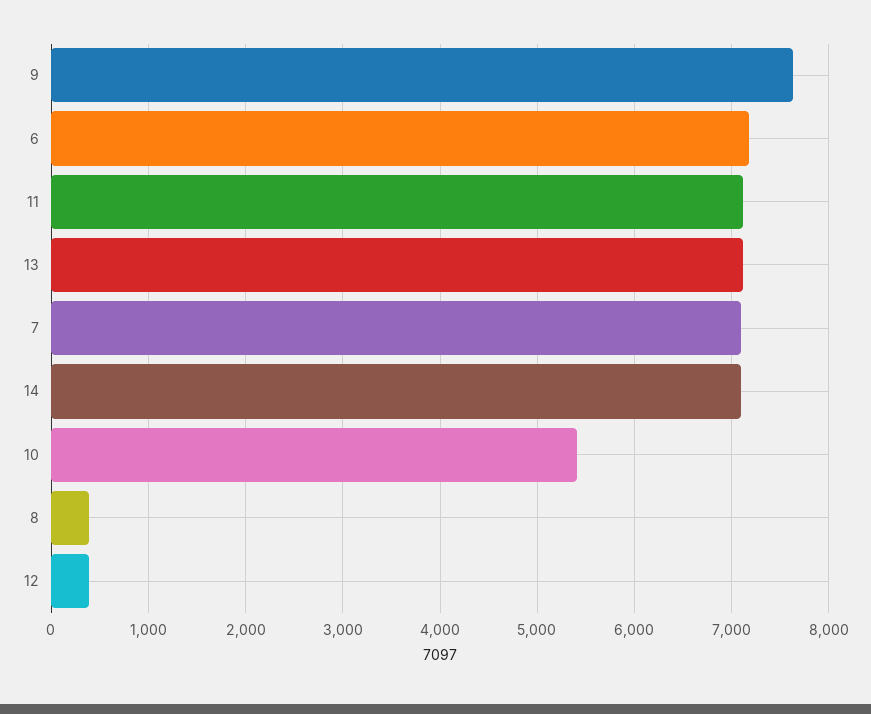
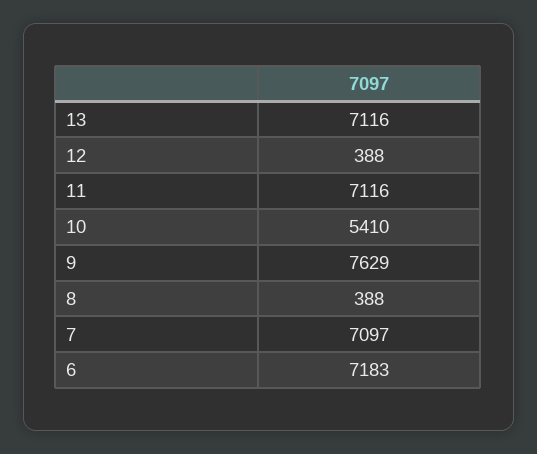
  {
    "9": 7629,
    "6": 7183,
    "11": 7116,
    "13": 7116,
    "7": 7097,
-   "14": 7100,
    "10": 5410,
    "8": 388,
    "12": 388
  }

